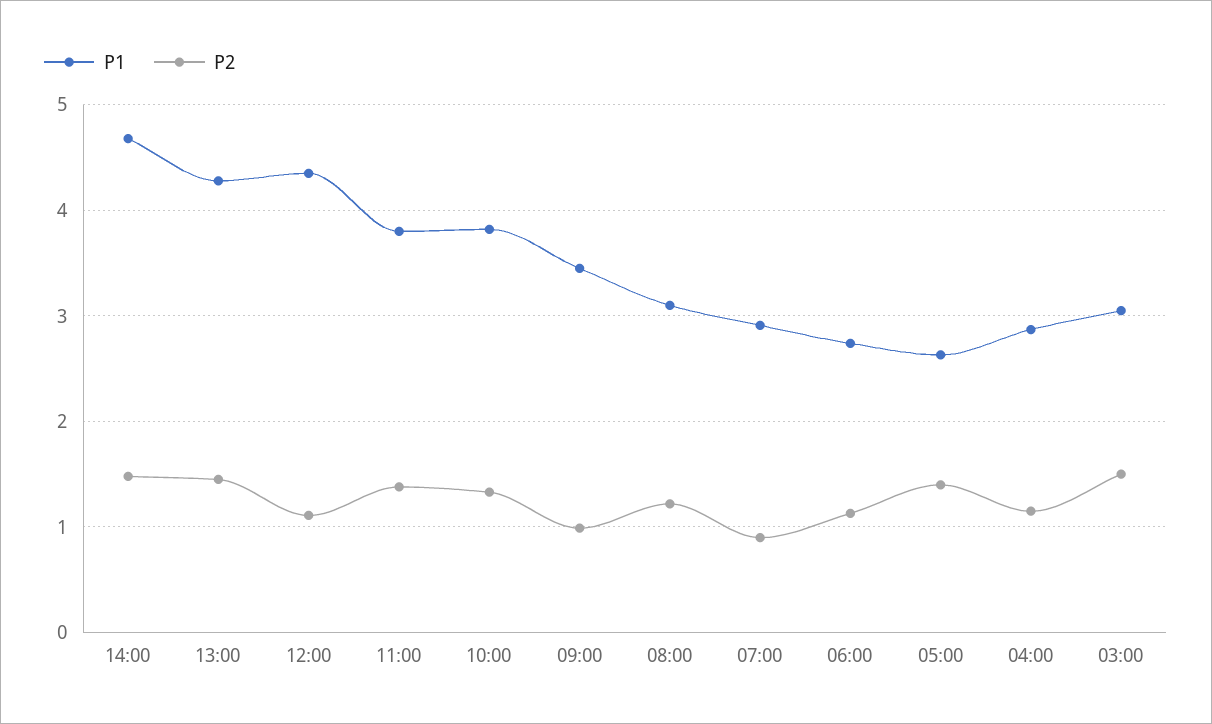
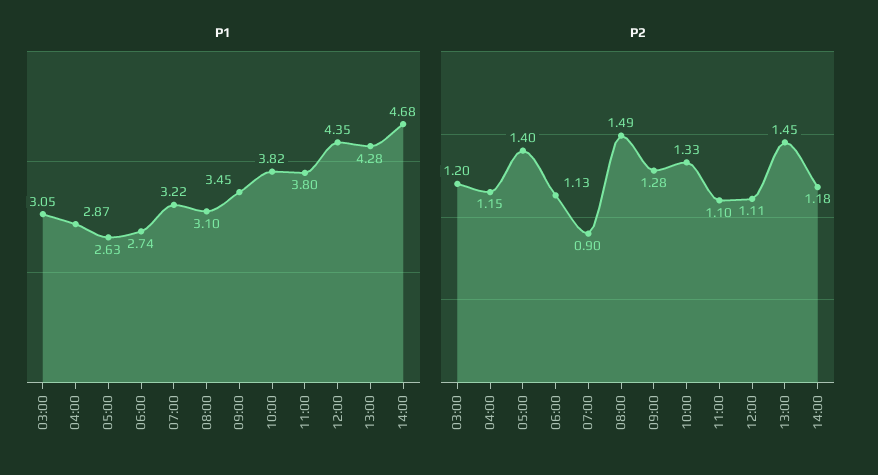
  {
    "P1": {
      "14:00": 4.68,
      "13:00": 4.28,
      "12:00": 4.35,
      "11:00": 3.8,
      "10:00": 3.82,
      "09:00": 3.45,
      "08:00": 3.1,
-     "07:00": 2.9,
+     "07:00": 3.22,
      "06:00": 2.74,
      "05:00": 2.63,
      "04:00": 2.87,
      "03:00": 3.05
    },
    "P2": {
-     "14:00": 1.5,
+     "14:00": 1.18,
      "13:00": 1.45,
      "12:00": 1.11,
-     "11:00": 1.4,
+     "11:00": 1.1,
      "10:00": 1.33,
-     "09:00": 1,
+     "09:00": 1.28,
-     "08:00": 1.2,
+     "08:00": 1.49,
      "07:00": 0.9,
      "06:00": 1.13,
      "05:00": 1.4,
      "04:00": 1.15,
-     "03:00": 1.5
+     "03:00": 1.2
    }
  }

